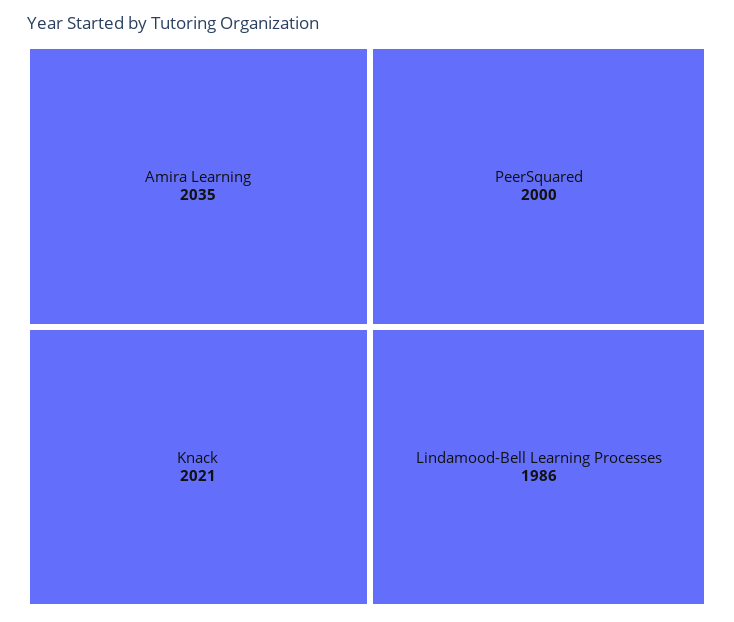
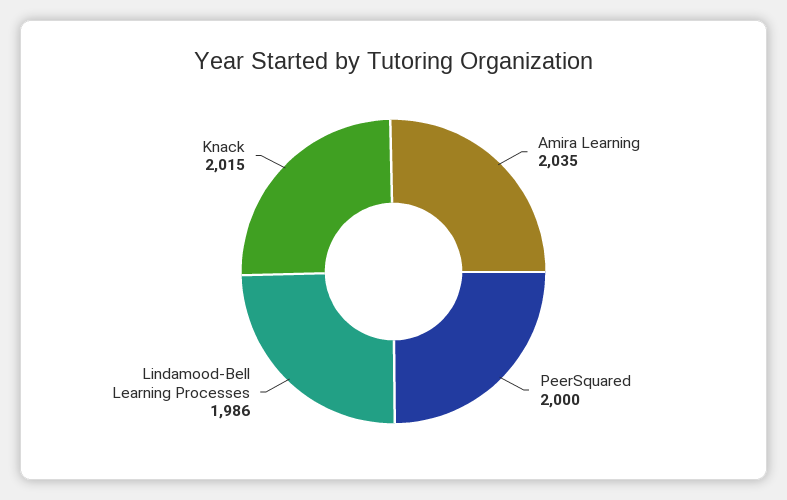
  {
    "Amira Learning": 2035,
-   "Knack": 2021,
+   "Knack": 2015,
    "PeerSquared": 2000,
    "Lindamood-Bell Learning Processes": 1986
  }

